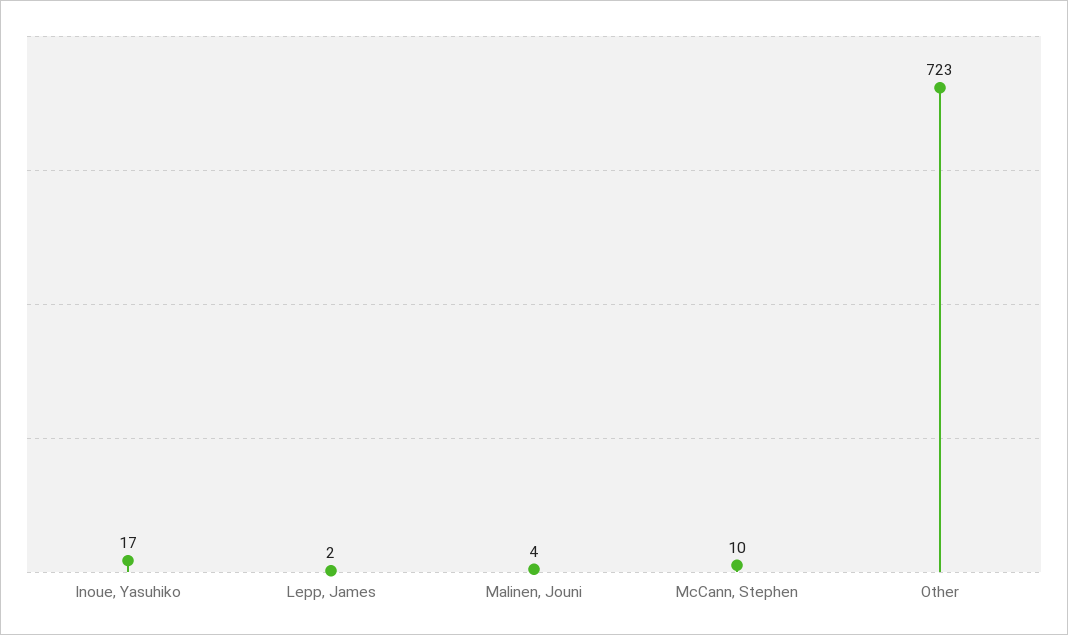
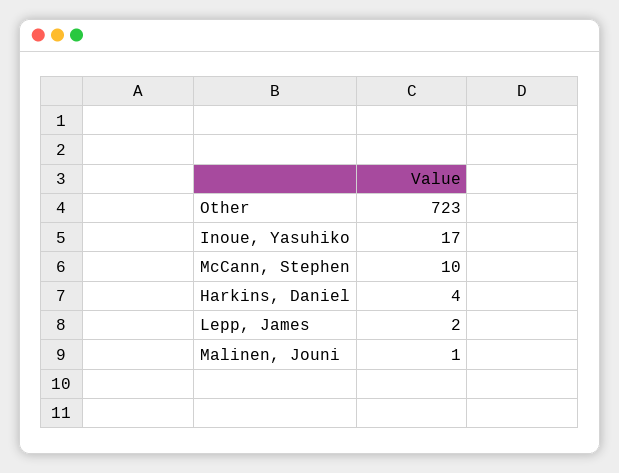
  {
    "Inoue, Yasuhiko": 17,
    "Lepp, James": 2,
-   "Malinen, Jouni": 4,
+   "Malinen, Jouni": 1,
    "McCann, Stephen": 10,
-   "Other": 723
+   "Other": 723,
+   "Harkins, Daniel": 4
  }

